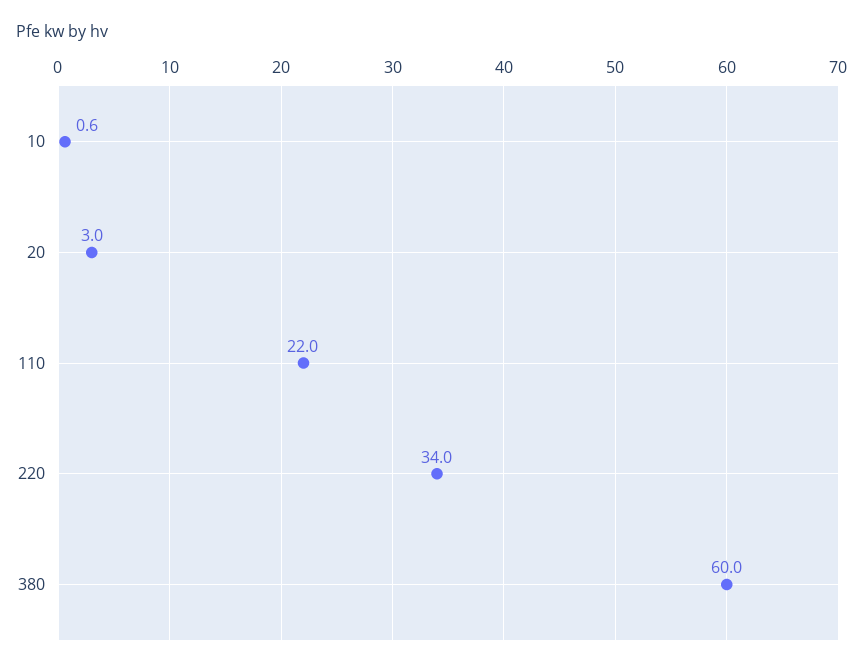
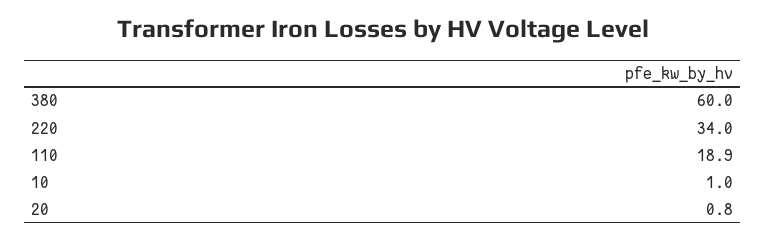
  {
-   "10": 0.6,
+   "10": 1,
-   "20": 3,
+   "20": 0.8,
-   "110": 22,
+   "110": 18.9,
    "220": 34,
    "380": 60
  }

